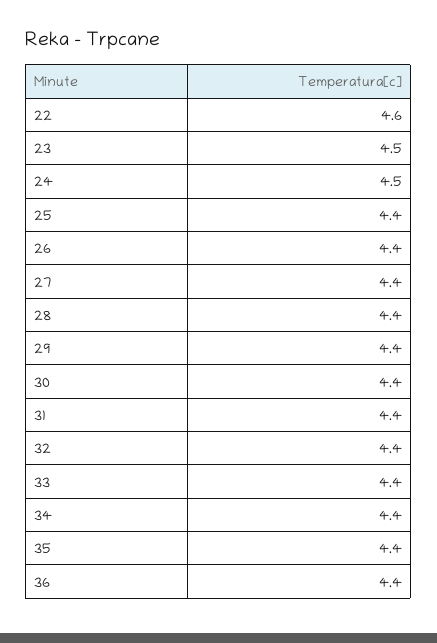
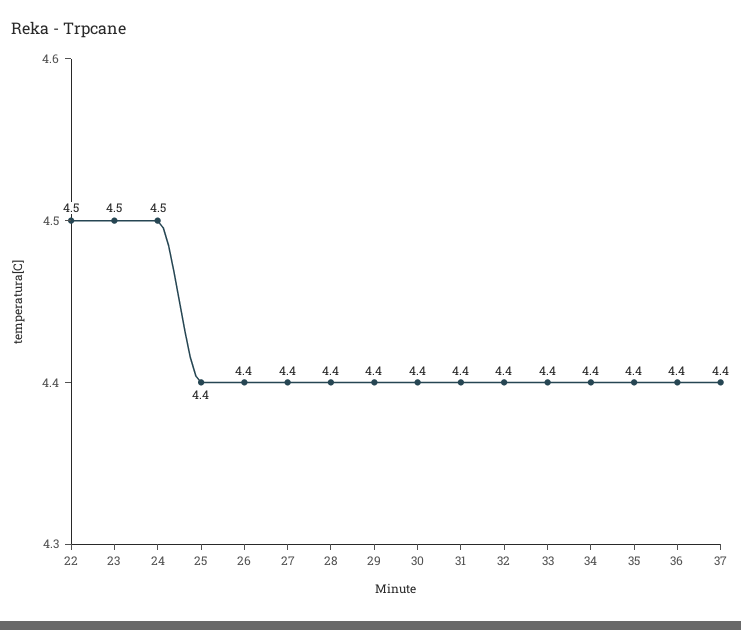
  {
-   "22": 4.6,
+   "22": 4.5,
    "23": 4.5,
    "24": 4.5,
    "25": 4.4,
    "26": 4.4,
    "27": 4.4,
    "28": 4.4,
    "29": 4.4,
    "30": 4.4,
    "31": 4.4,
    "32": 4.4,
    "33": 4.4,
    "34": 4.4,
    "35": 4.4,
-   "36": 4.4
+   "36": 4.4,
+   "37": 4.4
  }

